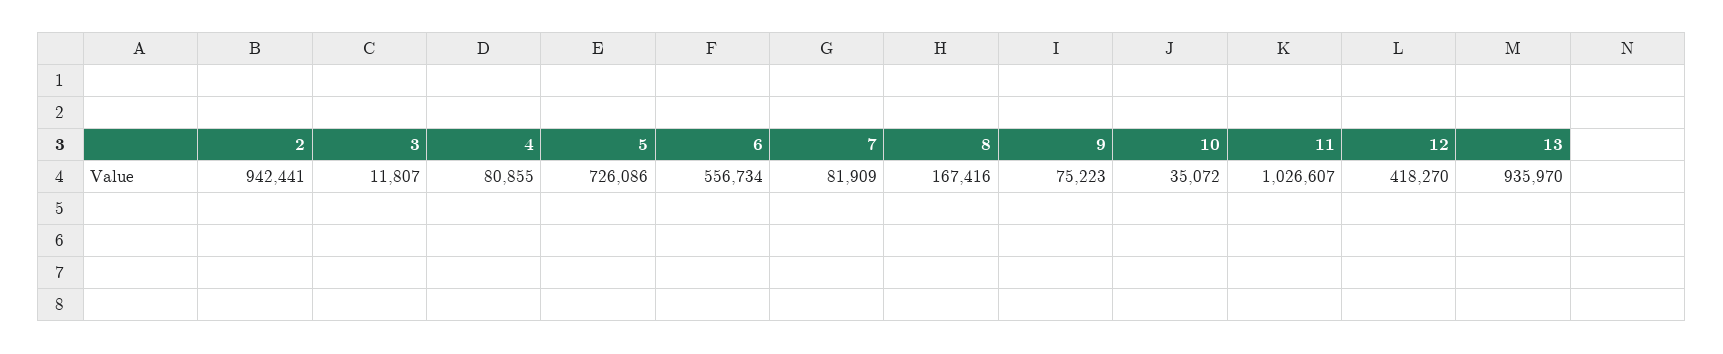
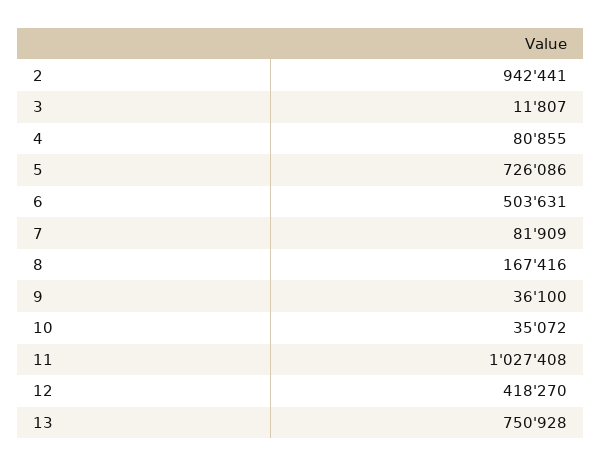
  {
    "2": 942441,
    "3": 11807,
    "4": 80855,
    "5": 726086,
-   "6": 556734,
+   "6": 503631,
    "7": 81909,
    "8": 167416,
-   "9": 75223,
+   "9": 36100,
    "10": 35072,
-   "11": 1026607,
+   "11": 1027408,
    "12": 418270,
-   "13": 935970
+   "13": 750928
  }

